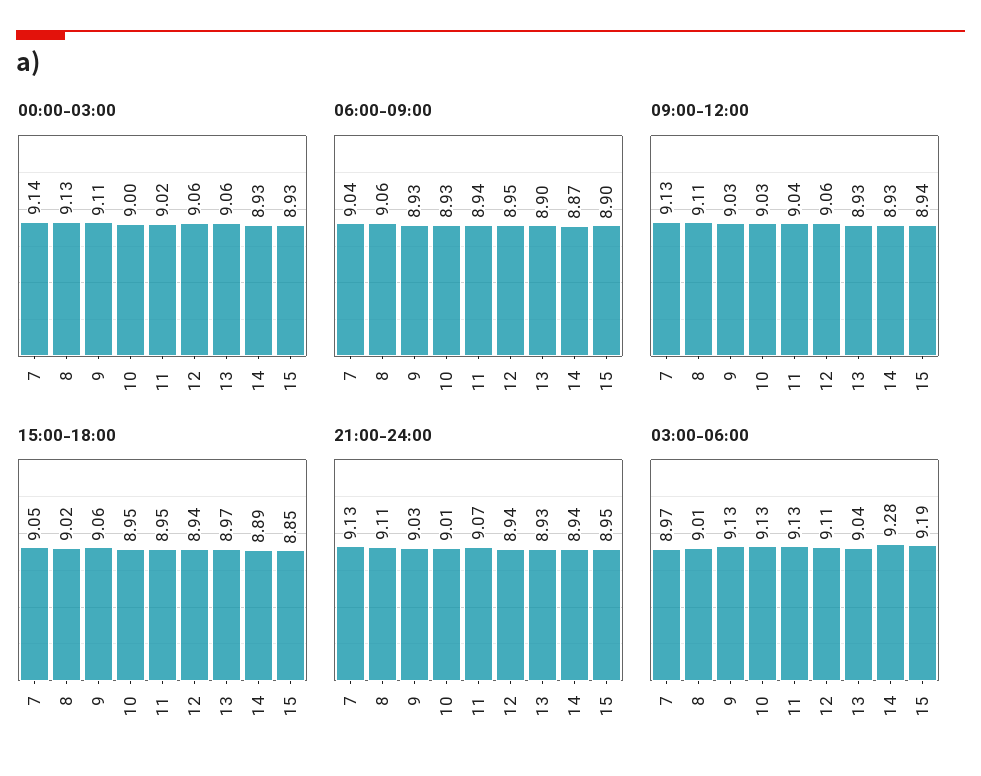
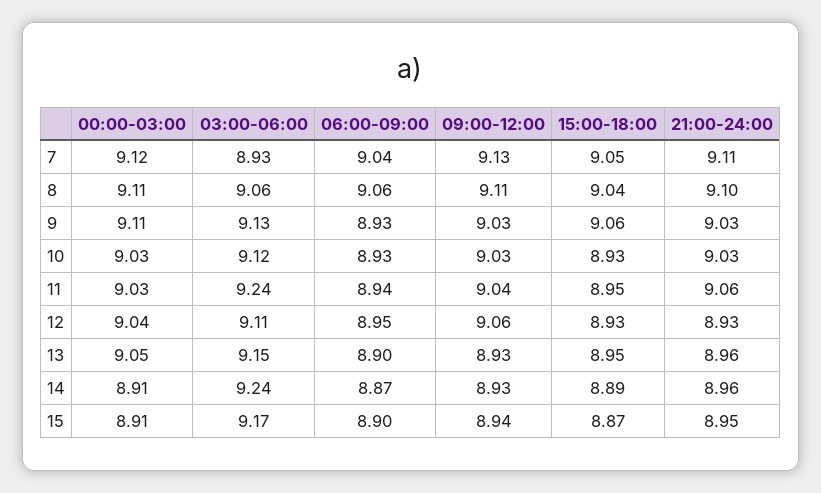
  {
    "00:00-03:00": {
-     "7": 9.14,
+     "7": 9.12,
-     "8": 9.13,
+     "8": 9.11,
      "9": 9.11,
-     "10": 9,
+     "10": 9.03,
-     "11": 9.02,
+     "11": 9.03,
-     "12": 9.06,
+     "12": 9.04,
-     "13": 9.06,
+     "13": 9.05,
-     "14": 8.93,
+     "14": 8.91,
-     "15": 8.93
+     "15": 8.91
    },
    "06:00-09:00": {
      "7": 9.04,
      "8": 9.06,
      "9": 8.93,
      "10": 8.93,
      "11": 8.94,
      "12": 8.95,
      "13": 8.9,
      "14": 8.87,
      "15": 8.9
    },
    "09:00-12:00": {
      "7": 9.13,
      "8": 9.11,
      "9": 9.03,
      "10": 9.03,
      "11": 9.04,
      "12": 9.06,
      "13": 8.93,
      "14": 8.93,
      "15": 8.94
    },
    "15:00-18:00": {
      "7": 9.05,
-     "8": 9.02,
+     "8": 9.04,
      "9": 9.06,
-     "10": 8.95,
+     "10": 8.93,
      "11": 8.95,
-     "12": 8.94,
+     "12": 8.93,
-     "13": 8.97,
+     "13": 8.95,
      "14": 8.89,
-     "15": 8.85
+     "15": 8.87
    },
    "21:00-24:00": {
-     "7": 9.13,
+     "7": 9.11,
-     "8": 9.11,
+     "8": 9.1,
      "9": 9.03,
-     "10": 9.01,
+     "10": 9.03,
-     "11": 9.07,
+     "11": 9.06,
-     "12": 8.94,
+     "12": 8.93,
-     "13": 8.93,
+     "13": 8.96,
-     "14": 8.94,
+     "14": 8.96,
      "15": 8.95
    },
    "03:00-06:00": {
-     "7": 8.97,
+     "7": 8.93,
-     "8": 9.01,
+     "8": 9.06,
      "9": 9.13,
-     "10": 9.13,
+     "10": 9.12,
-     "11": 9.13,
+     "11": 9.24,
      "12": 9.11,
-     "13": 9.04,
+     "13": 9.15,
-     "14": 9.28,
+     "14": 9.24,
-     "15": 9.19
+     "15": 9.17
    }
  }

